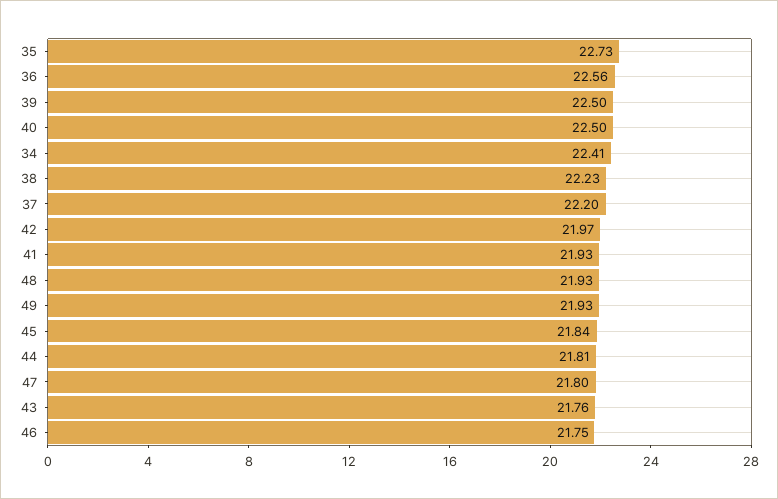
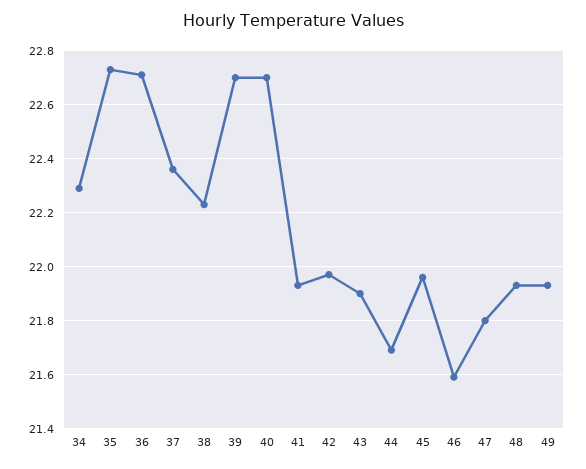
  {
    "35": 22.73,
-   "36": 22.56,
+   "36": 22.7,
-   "39": 22.5,
+   "39": 22.7,
-   "40": 22.5,
+   "40": 22.7,
-   "34": 22.41,
+   "34": 22.3,
    "38": 22.23,
-   "37": 22.2,
+   "37": 22.35,
    "42": 21.97,
    "41": 21.93,
    "48": 21.93,
    "49": 21.93,
-   "45": 21.84,
+   "45": 21.95,
-   "44": 21.81,
+   "44": 21.7,
    "47": 21.8,
-   "43": 21.76,
+   "43": 21.9,
-   "46": 21.75
+   "46": 21.6
  }

